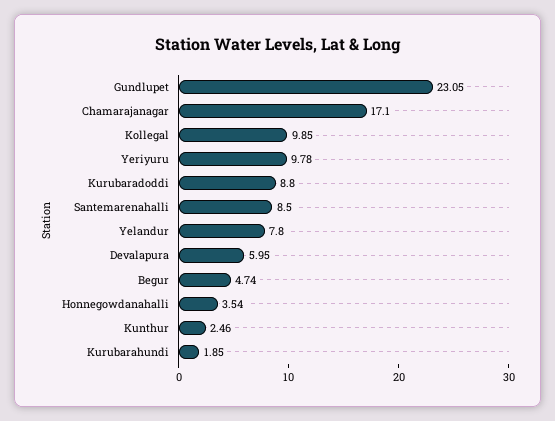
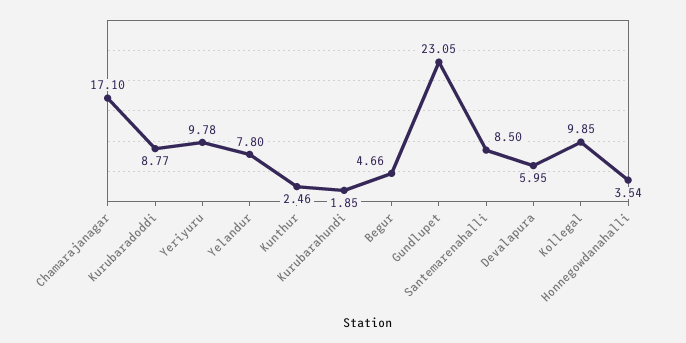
  {
    "Gundlupet": 23.05,
    "Chamarajanagar": 17.1,
    "Kollegal": 9.85,
    "Yeriyuru": 9.78,
-   "Kurubaradoddi": 8.8,
+   "Kurubaradoddi": 8.77,
    "Santemarenahalli": 8.5,
    "Yelandur": 7.8,
    "Devalapura": 5.95,
-   "Begur": 4.74,
+   "Begur": 4.66,
    "Honnegowdanahalli": 3.54,
    "Kunthur": 2.46,
    "Kurubarahundi": 1.85
  }

